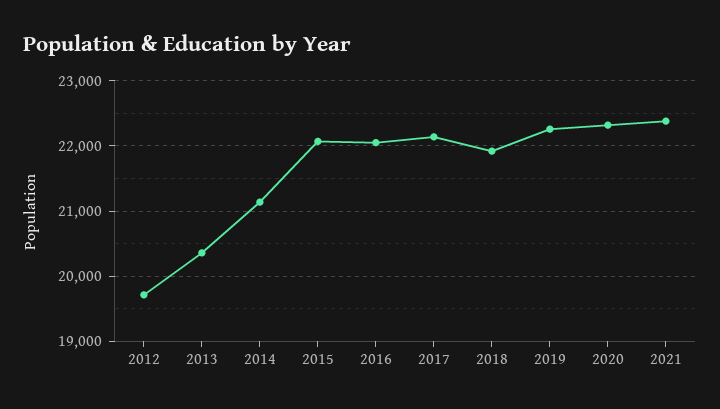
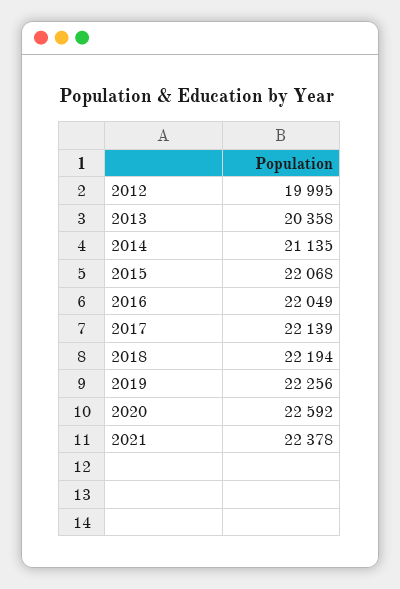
  {
-   "2012": 19700,
+   "2012": 19995,
    "2013": 20358,
    "2014": 21135,
    "2015": 22068,
    "2016": 22049,
    "2017": 22139,
-   "2018": 21900,
+   "2018": 22194,
    "2019": 22256,
-   "2020": 22300,
+   "2020": 22592,
    "2021": 22378
  }

